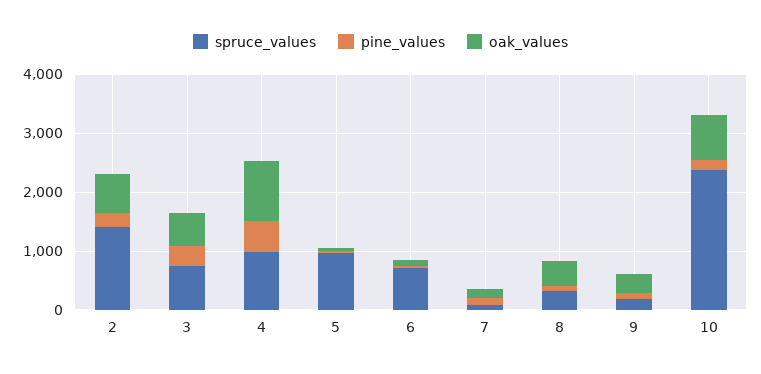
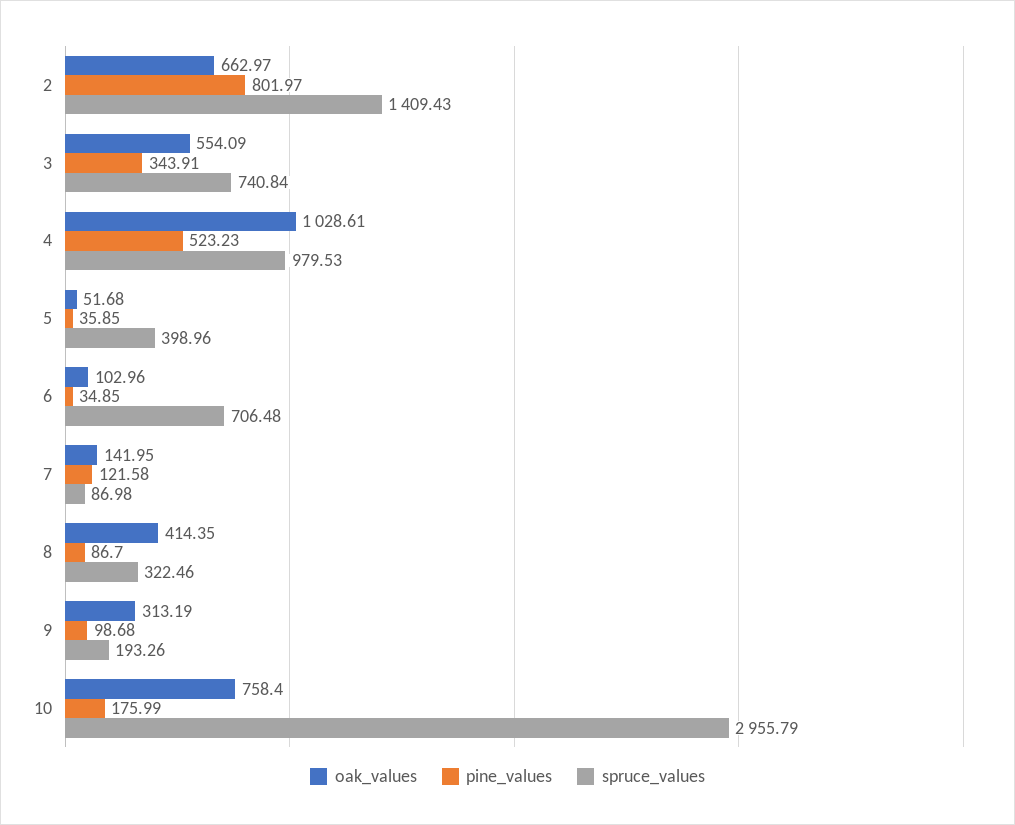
  {
    "spruce_values": {
      "2": 1409.43,
      "3": 740.84,
      "4": 979.53,
-     "5": 1000,
+     "5": 398.96,
      "6": 706.48,
      "7": 86.98,
      "8": 322.46,
      "9": 193.26,
-     "10": 2400
+     "10": 2955.79
    },
    "pine_values": {
-     "2": 200,
+     "2": 801.97,
      "3": 343.91,
      "4": 523.23,
      "5": 35.85,
      "6": 34.85,
      "7": 121.58,
      "8": 86.7,
      "9": 98.68,
      "10": 175.99
    },
    "oak_values": {
      "2": 662.97,
      "3": 554.09,
      "4": 1028.61,
      "5": 51.68,
      "6": 102.96,
      "7": 141.95,
      "8": 414.35,
      "9": 313.19,
      "10": 758.4
    }
  }

